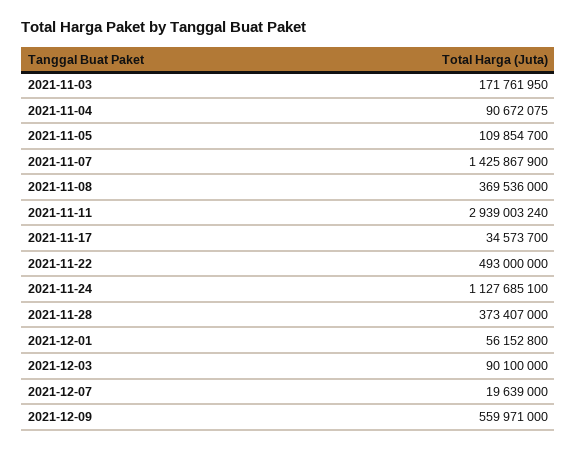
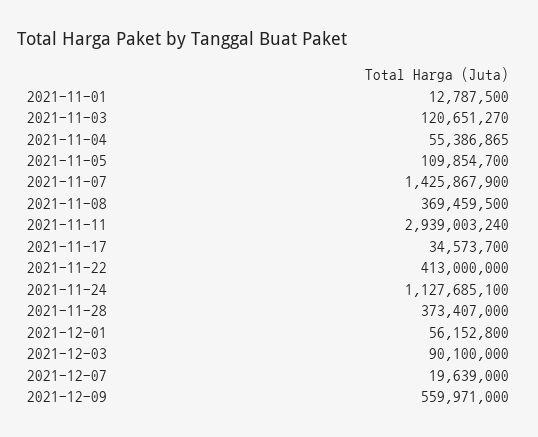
  {
-   "2021-11-03": 171761950,
+   "2021-11-03": 120651270,
-   "2021-11-04": 90672075,
+   "2021-11-04": 55386865,
    "2021-11-05": 109854700,
    "2021-11-07": 1425867900,
-   "2021-11-08": 369536000,
+   "2021-11-08": 369459500,
    "2021-11-11": 2939003240,
    "2021-11-17": 34573700,
-   "2021-11-22": 493000000,
+   "2021-11-22": 413000000,
    "2021-11-24": 1127685100,
    "2021-11-28": 373407000,
    "2021-12-01": 56152800,
    "2021-12-03": 90100000,
    "2021-12-07": 19639000,
-   "2021-12-09": 559971000
+   "2021-12-09": 559971000,
+   "2021-11-01": 12787500
  }

